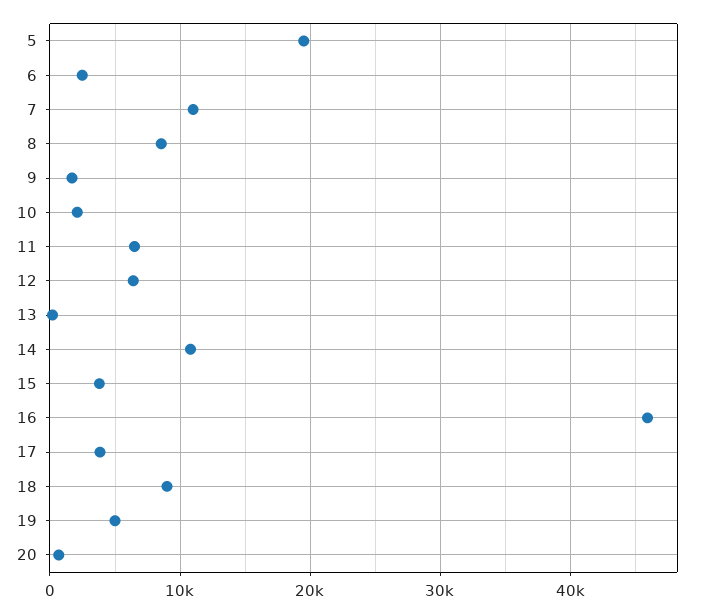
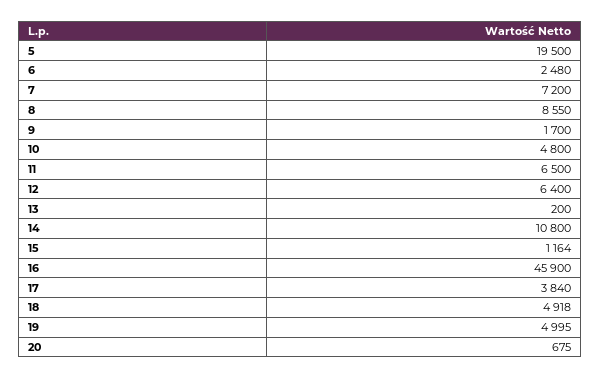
  {
    "5": 19500,
    "6": 2480,
-   "7": 11000,
+   "7": 7200,
    "8": 8550,
    "9": 1700,
-   "10": 2000,
+   "10": 4800,
    "11": 6500,
    "12": 6400,
    "13": 200,
    "14": 10800,
-   "15": 4000,
+   "15": 1164,
    "16": 45900,
    "17": 3840,
-   "18": 9000,
+   "18": 4918,
    "19": 4995,
    "20": 675
  }

